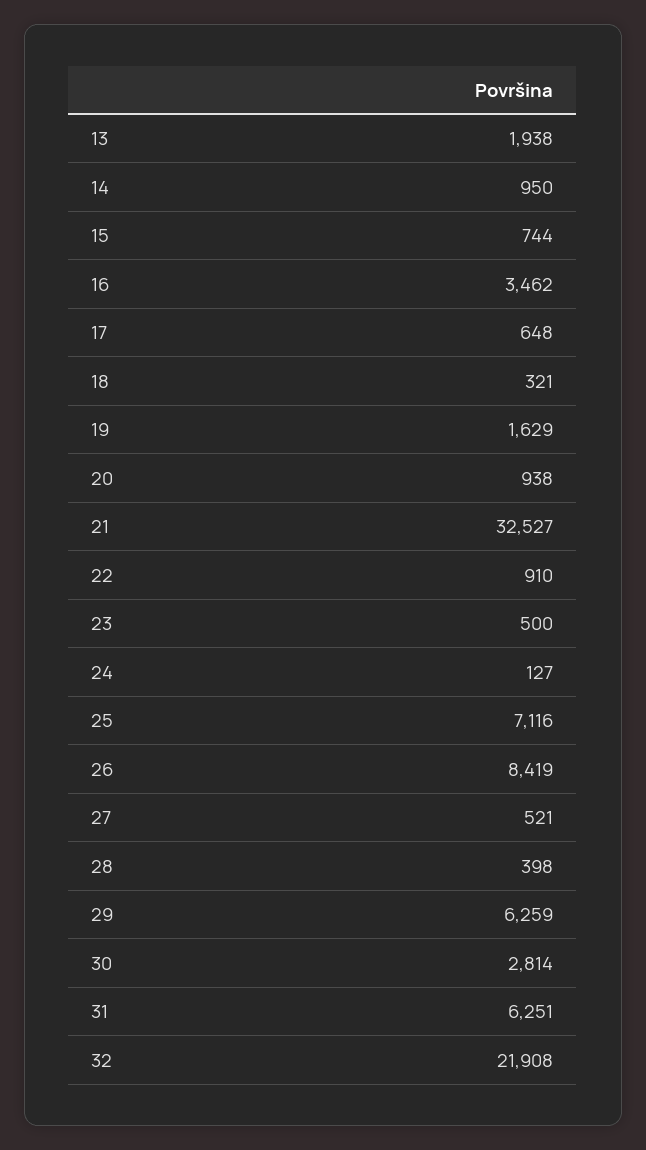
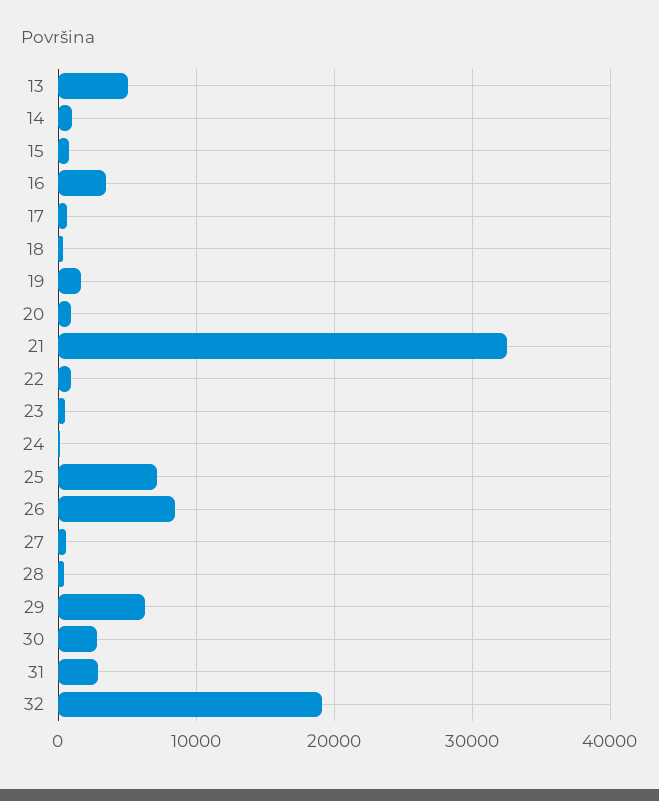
  {
-   "13": 1938,
+   "13": 5000,
    "14": 950,
    "15": 744,
    "16": 3462,
    "17": 648,
    "18": 321,
    "19": 1629,
    "20": 938,
    "21": 32527,
    "22": 910,
    "23": 500,
    "24": 127,
    "25": 7116,
    "26": 8419,
    "27": 521,
    "28": 398,
    "29": 6259,
    "30": 2814,
-   "31": 6251,
+   "31": 3000,
-   "32": 21908
+   "32": 19000
  }

